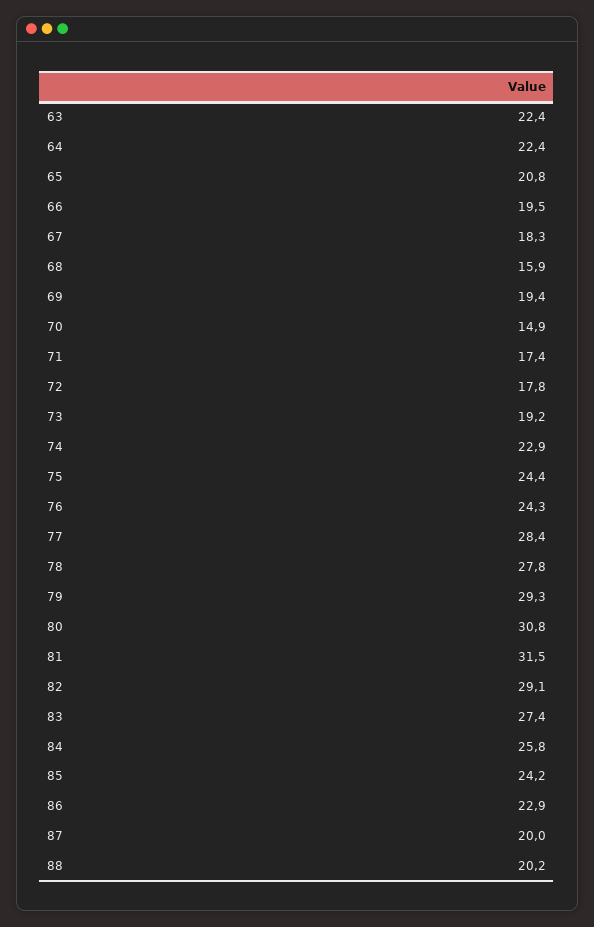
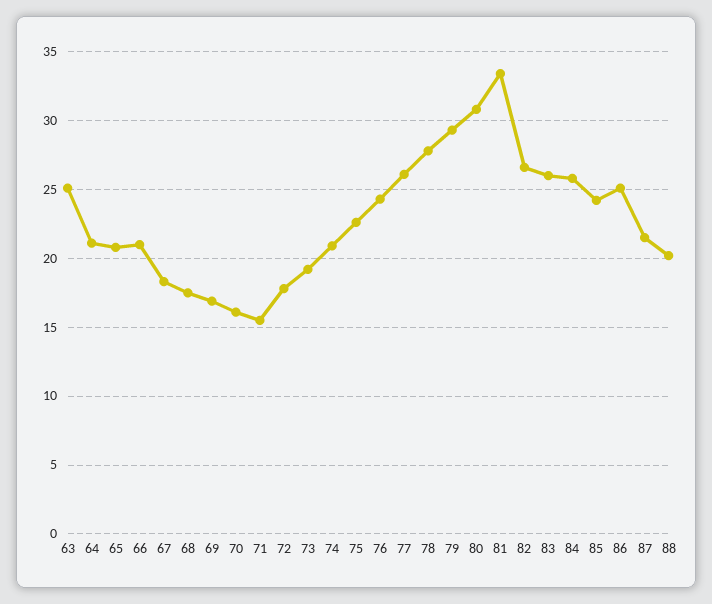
  {
-   "63": 22.4,
+   "63": 25,
-   "64": 22.4,
+   "64": 21,
    "65": 20.8,
-   "66": 19.5,
+   "66": 21,
    "67": 18.3,
-   "68": 15.9,
+   "68": 17.5,
-   "69": 19.4,
+   "69": 17,
-   "70": 14.9,
+   "70": 16,
-   "71": 17.4,
+   "71": 15.5,
    "72": 17.8,
    "73": 19.2,
-   "74": 22.9,
+   "74": 21,
-   "75": 24.4,
+   "75": 22.5,
    "76": 24.3,
-   "77": 28.4,
+   "77": 26,
    "78": 27.8,
    "79": 29.3,
    "80": 30.8,
-   "81": 31.5,
+   "81": 33.5,
-   "82": 29.1,
+   "82": 26.5,
-   "83": 27.4,
+   "83": 26,
    "84": 25.8,
    "85": 24.2,
-   "86": 22.9,
+   "86": 25,
-   "87": 20,
+   "87": 21.5,
    "88": 20.2
  }

